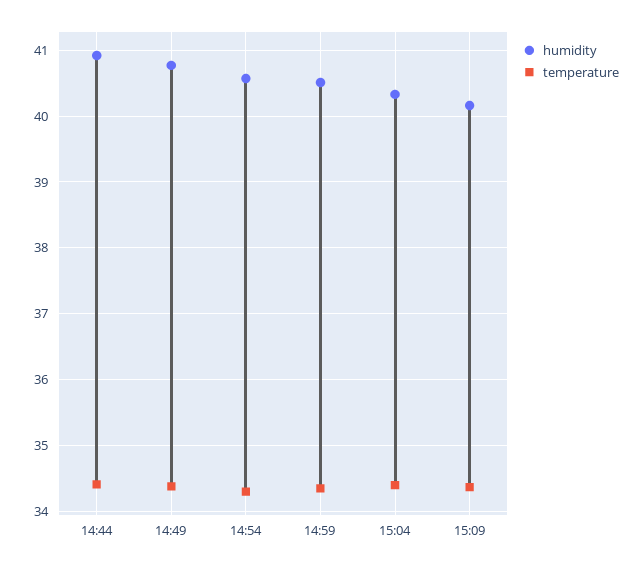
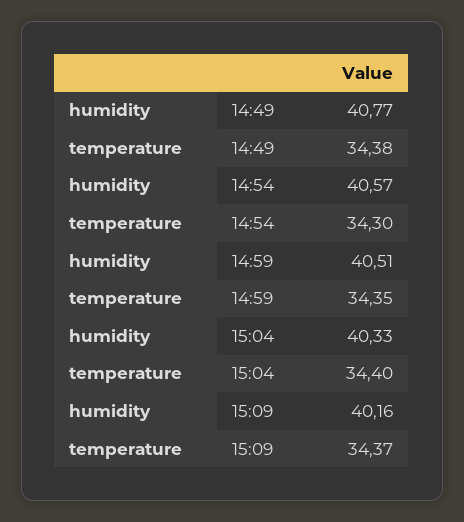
  {
    "humidity": {
-     "14:44": 40.9,
      "14:49": 40.77,
      "14:54": 40.57,
      "14:59": 40.51,
      "15:04": 40.33,
      "15:09": 40.16
    },
    "temperature": {
-     "14:44": 34.4,
      "14:49": 34.38,
      "14:54": 34.3,
      "14:59": 34.35,
      "15:04": 34.4,
      "15:09": 34.37
    }
  }

